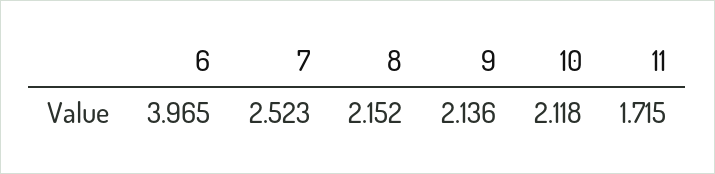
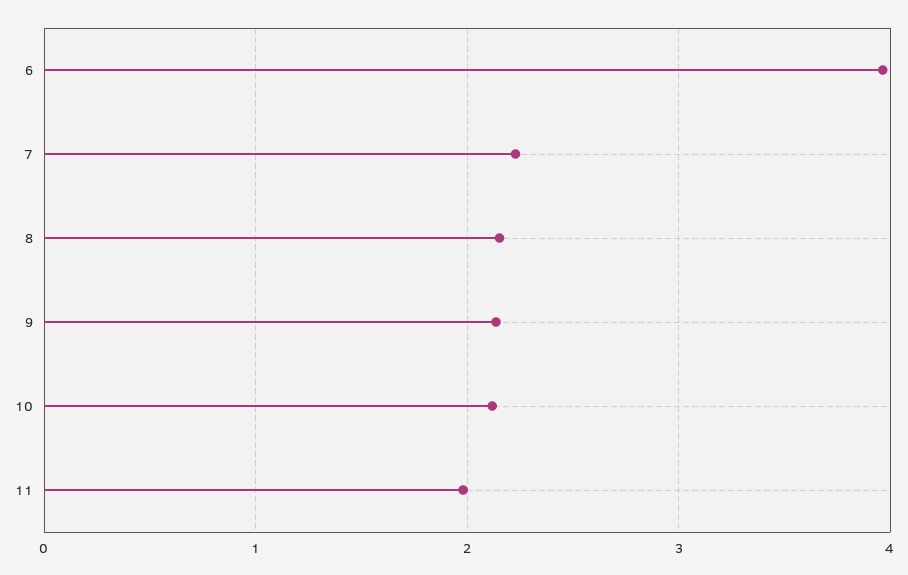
  {
    "6": 3.965,
-   "7": 2.523,
+   "7": 2.2,
    "8": 2.152,
    "9": 2.136,
    "10": 2.118,
-   "11": 1.715
+   "11": 2
  }

